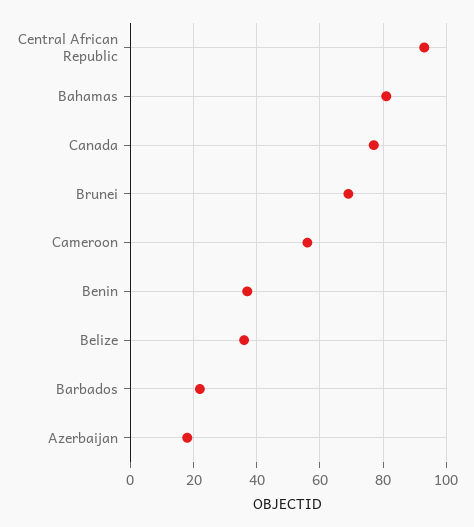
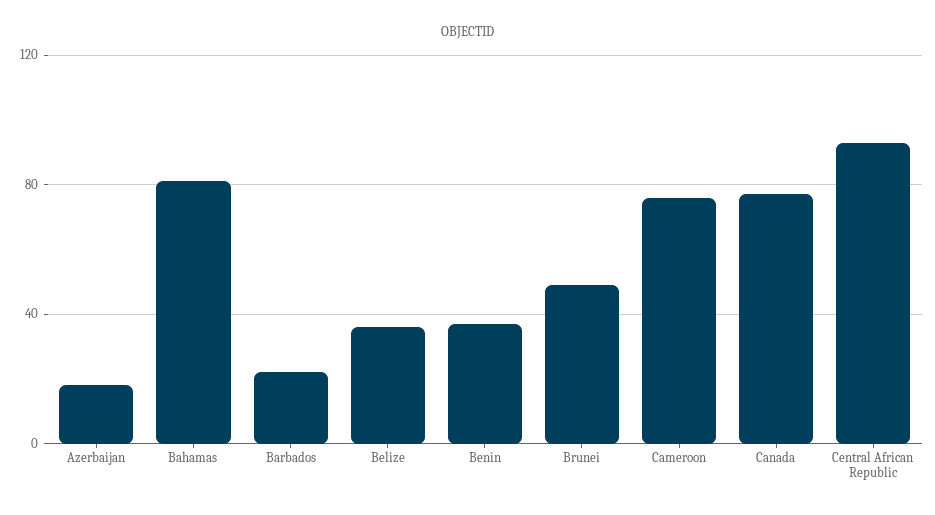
  {
    "Central African Republic": 95,
    "Bahamas": 80,
    "Canada": 75,
-   "Brunei": 70,
+   "Brunei": 50,
-   "Cameroon": 55,
+   "Cameroon": 75,
    "Benin": 35,
    "Belize": 35,
    "Barbados": 20,
    "Azerbaijan": 20
  }

